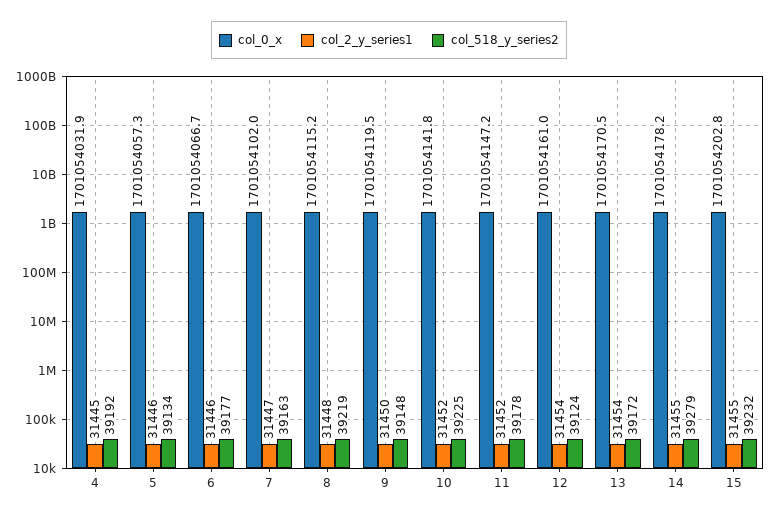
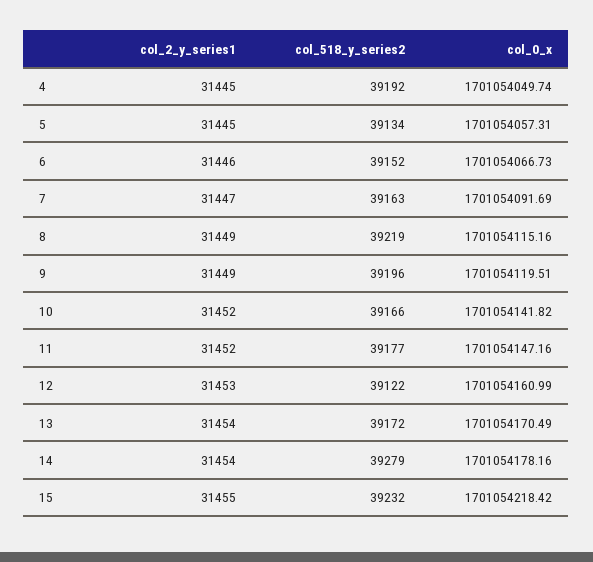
  {
    "col_0_x": {
-     "4": 1701054031.9,
+     "4": 1701054049.74,
      "5": 1701054057.31,
      "6": 1701054066.73,
-     "7": 1701054102,
+     "7": 1701054091.69,
      "8": 1701054115.16,
      "9": 1701054119.51,
      "10": 1701054141.82,
      "11": 1701054147.16,
      "12": 1701054160.99,
      "13": 1701054170.49,
      "14": 1701054178.16,
-     "15": 1701054202.8
+     "15": 1701054218.42
    },
    "col_2_y_series1": {
      "4": 31445,
-     "5": 31446,
+     "5": 31445,
      "6": 31446,
      "7": 31447,
-     "8": 31448,
+     "8": 31449,
-     "9": 31450,
+     "9": 31449,
      "10": 31452,
      "11": 31452,
-     "12": 31454,
+     "12": 31453,
      "13": 31454,
-     "14": 31455,
+     "14": 31454,
      "15": 31455
    },
    "col_518_y_series2": {
      "4": 39192,
      "5": 39134,
-     "6": 39177,
+     "6": 39152,
      "7": 39163,
      "8": 39219,
-     "9": 39148,
+     "9": 39196,
-     "10": 39225,
+     "10": 39166,
-     "11": 39178,
+     "11": 39177,
-     "12": 39124,
+     "12": 39122,
      "13": 39172,
      "14": 39279,
      "15": 39232
    }
  }

